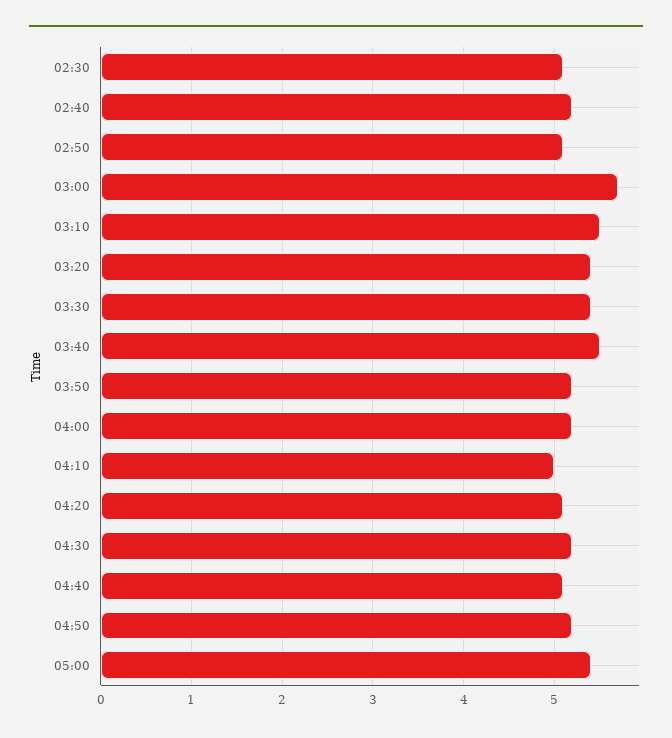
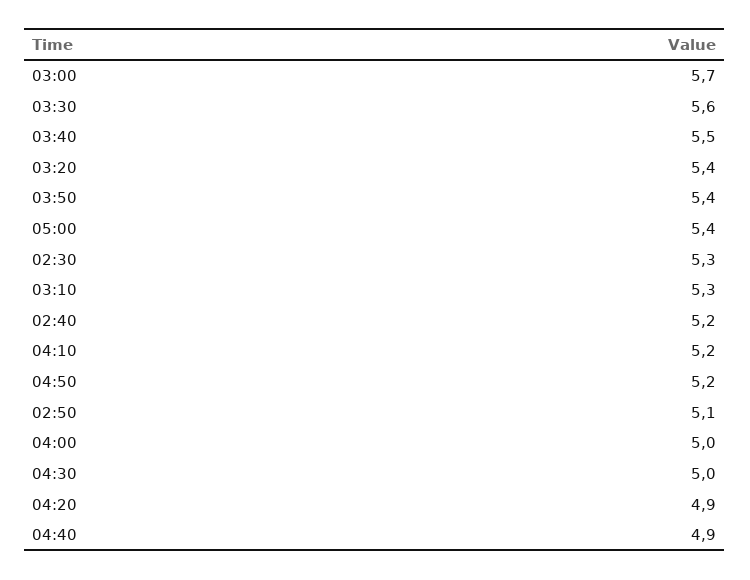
  {
-   "02:30": 5.1,
+   "02:30": 5.3,
    "02:40": 5.2,
    "02:50": 5.1,
    "03:00": 5.7,
-   "03:10": 5.5,
+   "03:10": 5.3,
    "03:20": 5.4,
-   "03:30": 5.4,
+   "03:30": 5.6,
    "03:40": 5.5,
-   "03:50": 5.2,
+   "03:50": 5.4,
-   "04:00": 5.2,
+   "04:00": 5,
-   "04:10": 5,
+   "04:10": 5.2,
-   "04:20": 5.1,
+   "04:20": 4.9,
-   "04:30": 5.2,
+   "04:30": 5,
-   "04:40": 5.1,
+   "04:40": 4.9,
    "04:50": 5.2,
    "05:00": 5.4
  }

